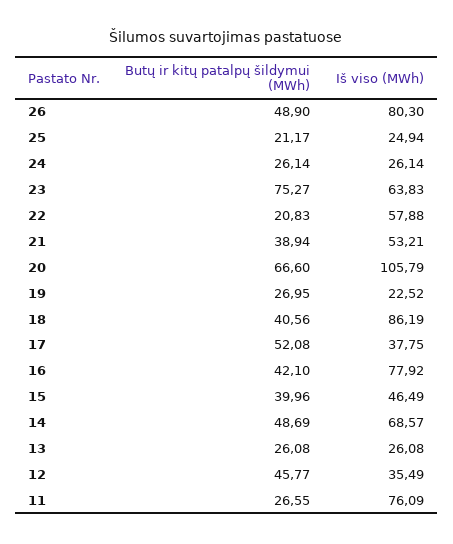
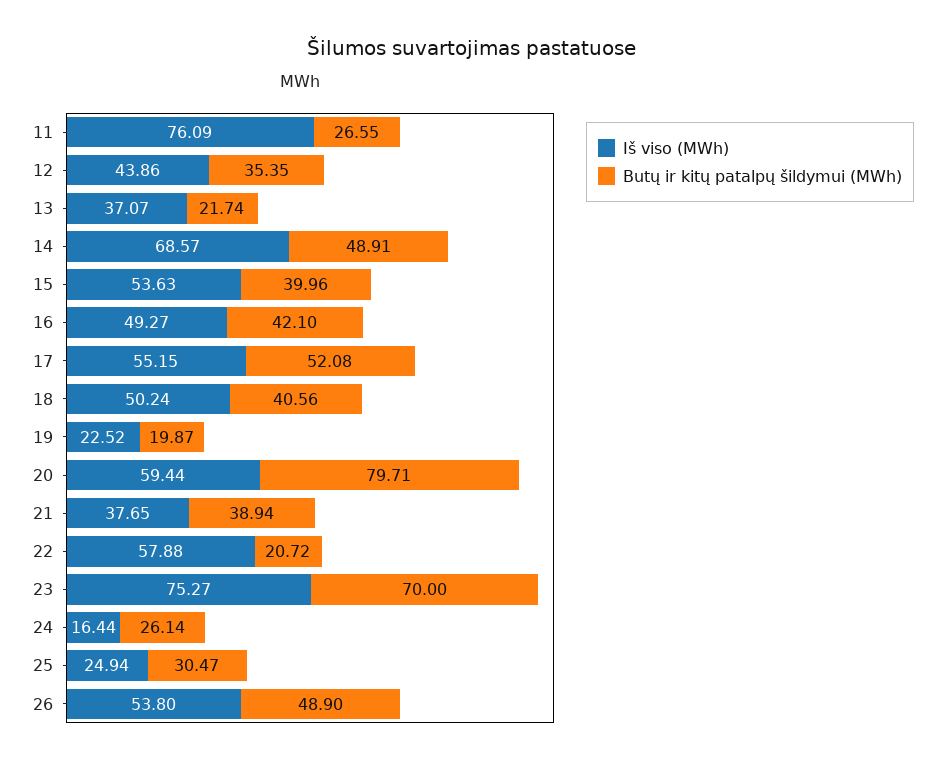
  {
    "Butų ir kitų patalpų šildymui (MWh)": {
      "26": 48.9,
-     "25": 21.17,
+     "25": 30.47,
      "24": 26.14,
-     "23": 75.27,
+     "23": 70,
-     "22": 20.83,
+     "22": 20.72,
      "21": 38.94,
-     "20": 66.6,
+     "20": 79.71,
-     "19": 26.95,
+     "19": 19.87,
      "18": 40.56,
      "17": 52.08,
      "16": 42.1,
      "15": 39.96,
-     "14": 48.69,
+     "14": 48.91,
-     "13": 26.08,
+     "13": 21.74,
-     "12": 45.77,
+     "12": 35.35,
      "11": 26.55
    },
    "Iš viso (MWh)": {
-     "26": 80.3,
+     "26": 53.8,
      "25": 24.94,
-     "24": 26.14,
+     "24": 16.44,
-     "23": 63.83,
+     "23": 75.27,
      "22": 57.88,
-     "21": 53.21,
+     "21": 37.65,
-     "20": 105.79,
+     "20": 59.44,
      "19": 22.52,
-     "18": 86.19,
+     "18": 50.24,
-     "17": 37.75,
+     "17": 55.15,
-     "16": 77.92,
+     "16": 49.27,
-     "15": 46.49,
+     "15": 53.63,
      "14": 68.57,
-     "13": 26.08,
+     "13": 37.07,
-     "12": 35.49,
+     "12": 43.86,
      "11": 76.09
    }
  }

